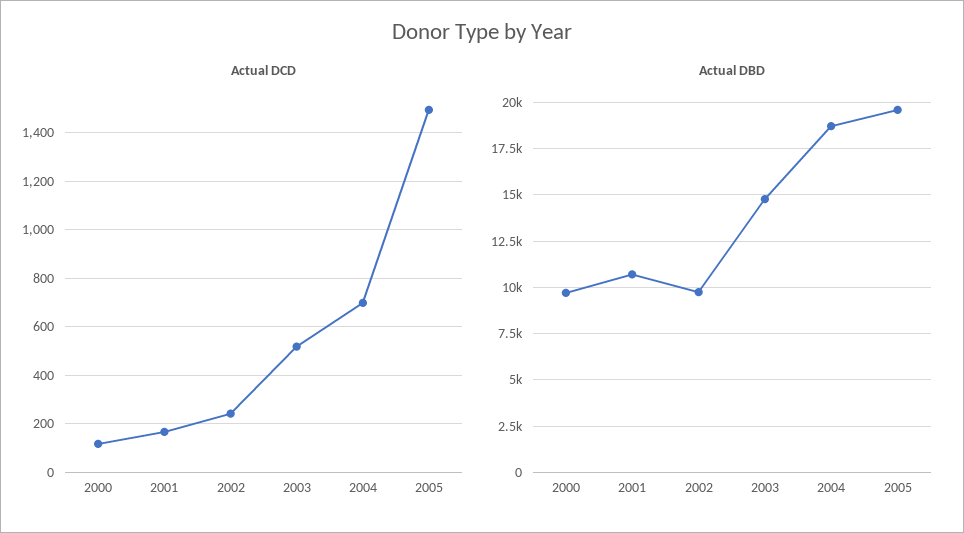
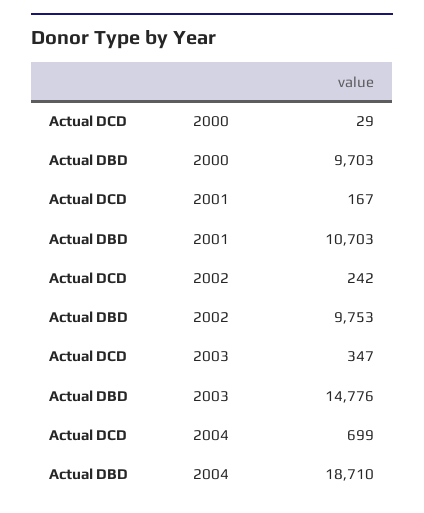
  {
    "Actual DCD": {
-     "2000": 125,
+     "2000": 29,
      "2001": 167,
      "2002": 242,
-     "2003": 525,
+     "2003": 347,
-     "2004": 699,
+     "2004": 699
-     "2005": 1500
    },
    "Actual DBD": {
      "2000": 9703,
      "2001": 10703,
      "2002": 9753,
      "2003": 14776,
-     "2004": 18710,
+     "2004": 18710
-     "2005": 19500
    }
  }

